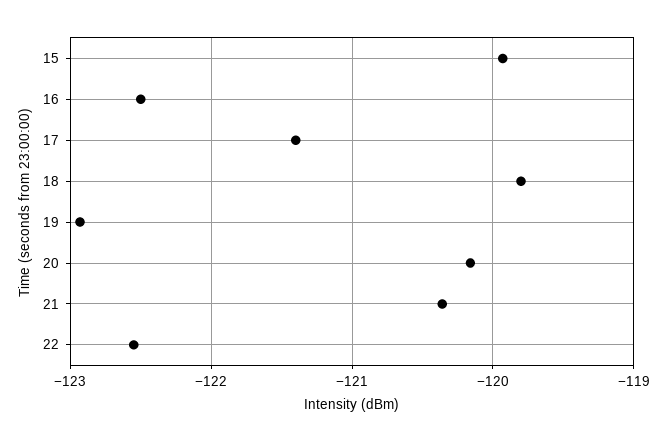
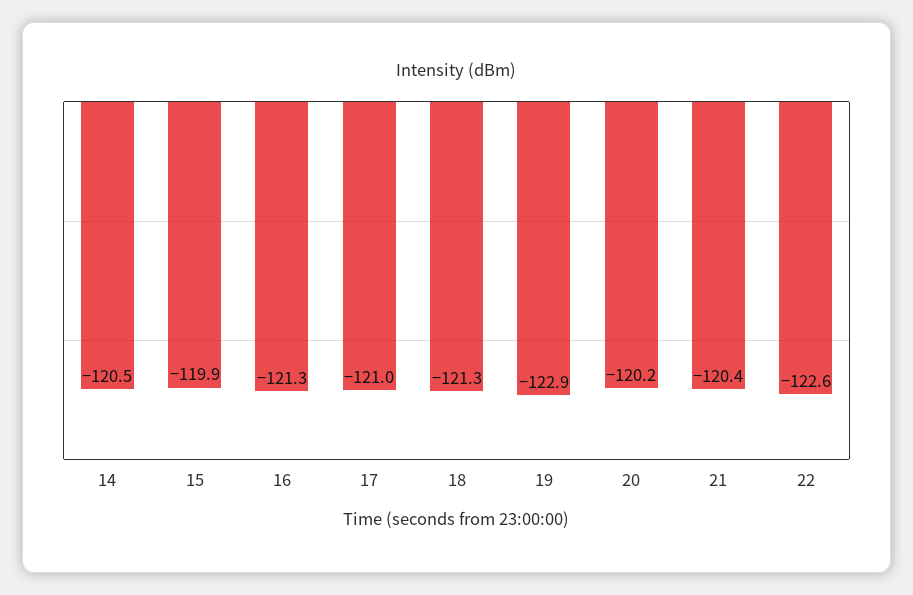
  {
    "15": -119.9,
-   "16": -122.5,
+   "16": -121.3,
-   "17": -121.4,
+   "17": -121,
-   "18": -119.8,
+   "18": -121.3,
    "19": -122.9,
    "20": -120.2,
    "21": -120.4,
-   "22": -122.6
+   "22": -122.6,
+   "14": -120.5
  }

